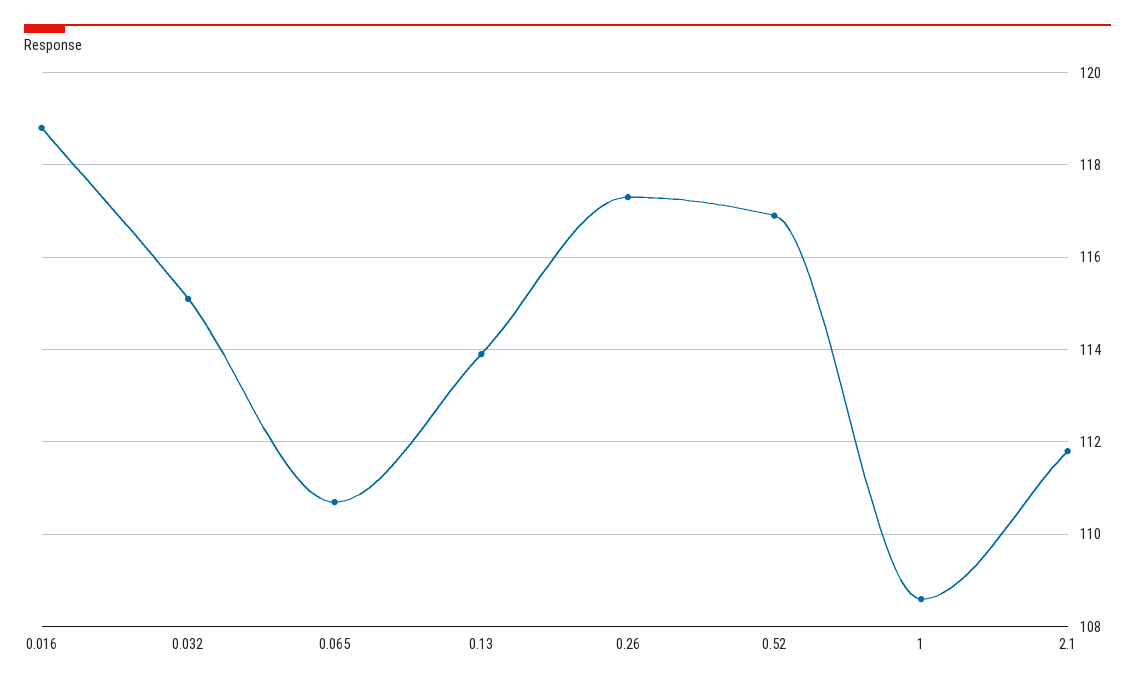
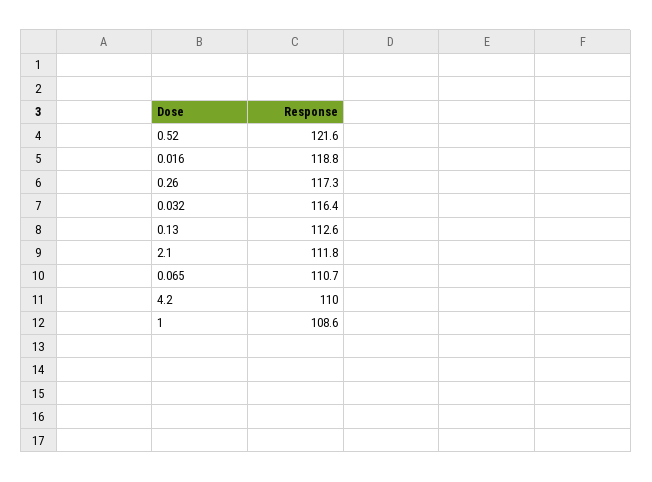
  {
    "0.016": 118.8,
-   "0.032": 115,
+   "0.032": 116.4,
    "0.065": 110.7,
-   "0.13": 114,
+   "0.13": 112.6,
    "0.26": 117.3,
-   "0.52": 117,
+   "0.52": 121.6,
    "1": 108.6,
-   "2.1": 111.8
+   "2.1": 111.8,
+   "4.2": 110
  }

